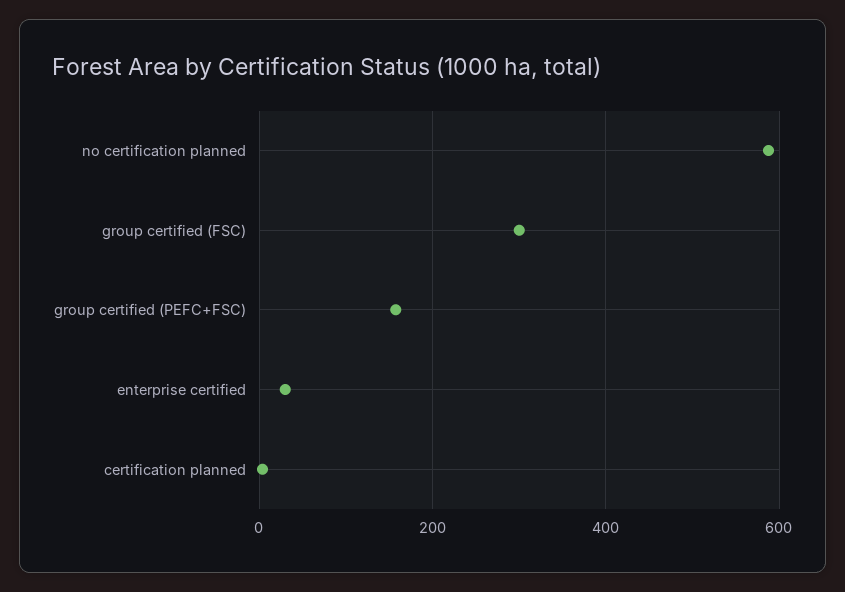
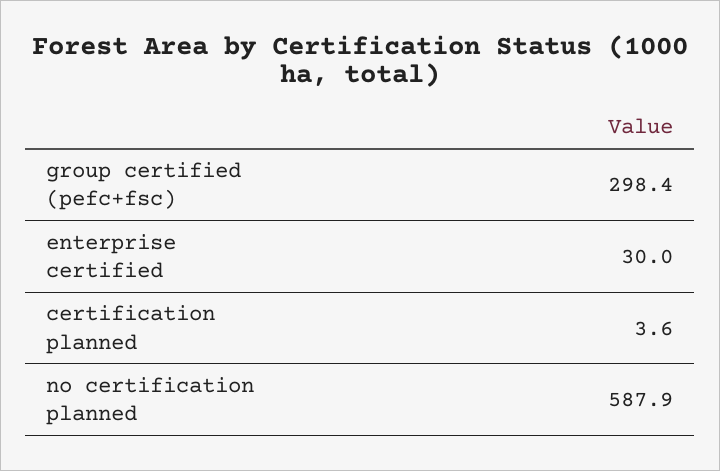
  {
    "no certification planned": 587.9,
-   "group certified (FSC)": 300,
-   "group certified (PEFC+FSC)": 160,
+   "group certified (PEFC+FSC)": 298.4,
    "enterprise certified": 30,
    "certification planned": 3.6
  }

